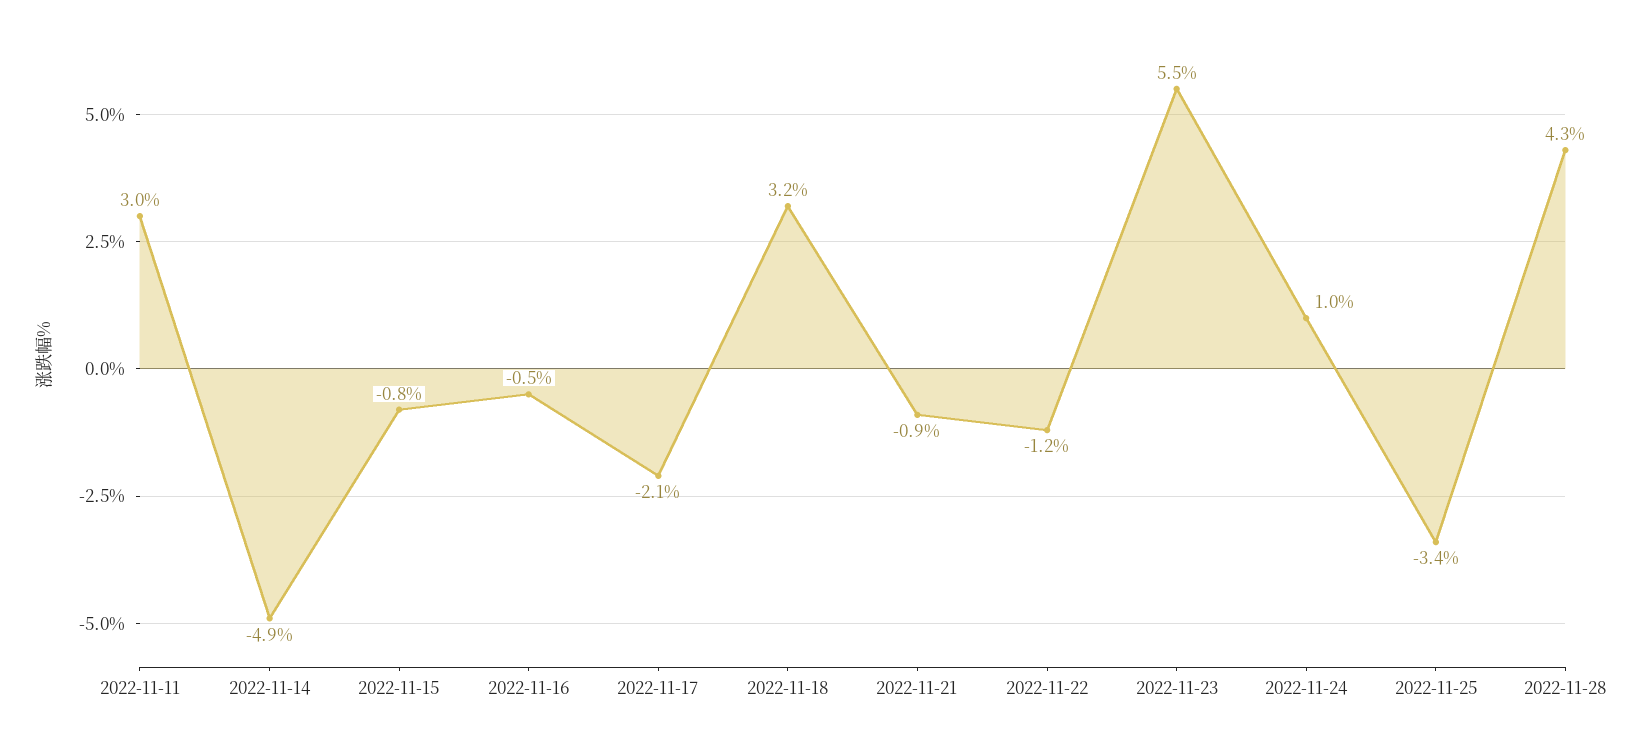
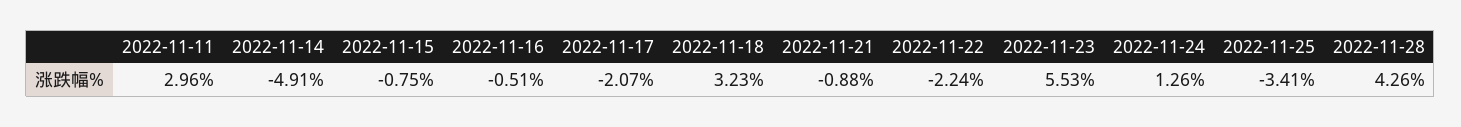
  {
    "2022-11-11": 2.96,
    "2022-11-14": -4.91,
    "2022-11-15": -0.75,
    "2022-11-16": -0.51,
    "2022-11-17": -2.07,
    "2022-11-18": 3.23,
    "2022-11-21": -0.88,
-   "2022-11-22": -1.2,
+   "2022-11-22": -2.24,
    "2022-11-23": 5.53,
-   "2022-11-24": 1,
+   "2022-11-24": 1.26,
    "2022-11-25": -3.41,
    "2022-11-28": 4.26
  }

